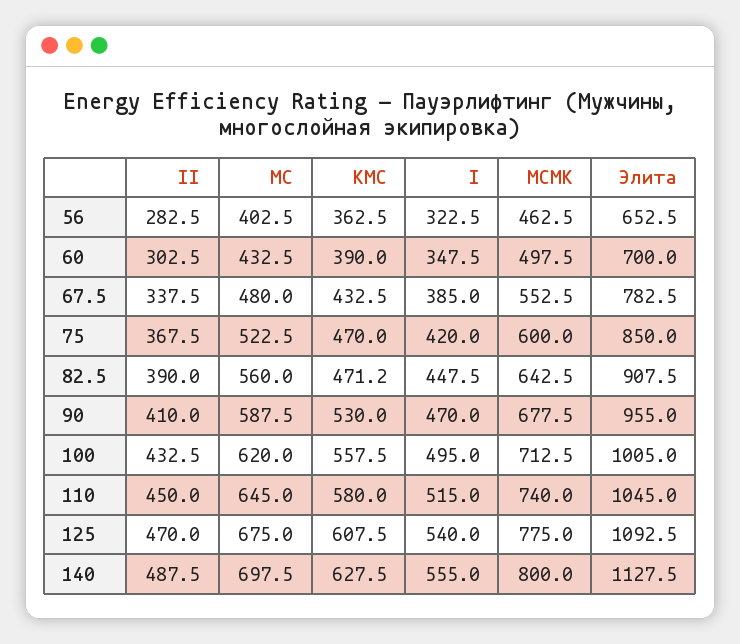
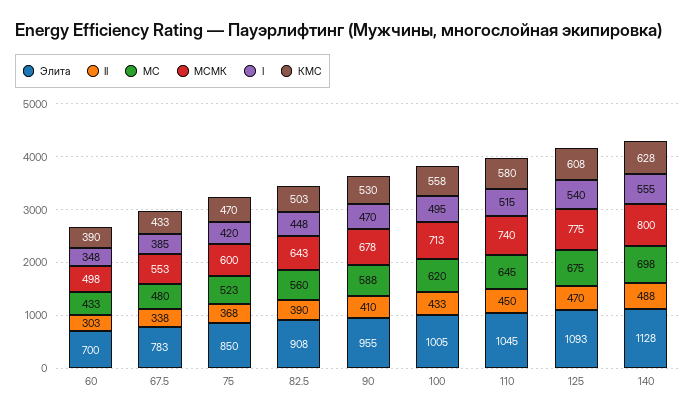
  {
    "II": {
-     "56": 282.5,
      "60": 302.5,
      "67.5": 337.5,
      "75": 367.5,
      "82.5": 390,
      "90": 410,
      "100": 432.5,
      "110": 450,
      "125": 470,
      "140": 487.5
    },
    "МС": {
-     "56": 402.5,
      "60": 432.5,
      "67.5": 480,
      "75": 522.5,
      "82.5": 560,
      "90": 587.5,
      "100": 620,
      "110": 645,
      "125": 675,
      "140": 697.5
    },
    "КМС": {
-     "56": 362.5,
      "60": 390,
      "67.5": 432.5,
      "75": 470,
-     "82.5": 471.2,
+     "82.5": 503,
      "90": 530,
      "100": 557.5,
      "110": 580,
      "125": 607.5,
      "140": 627.5
    },
    "I": {
-     "56": 322.5,
      "60": 347.5,
      "67.5": 385,
      "75": 420,
      "82.5": 447.5,
      "90": 470,
      "100": 495,
      "110": 515,
      "125": 540,
      "140": 555
    },
    "МСМК": {
-     "56": 462.5,
      "60": 497.5,
      "67.5": 552.5,
      "75": 600,
      "82.5": 642.5,
      "90": 677.5,
      "100": 712.5,
      "110": 740,
      "125": 775,
      "140": 800
    },
    "Элита": {
-     "56": 652.5,
      "60": 700,
      "67.5": 782.5,
      "75": 850,
      "82.5": 907.5,
      "90": 955,
      "100": 1005,
      "110": 1045,
      "125": 1092.5,
      "140": 1127.5
    }
  }

